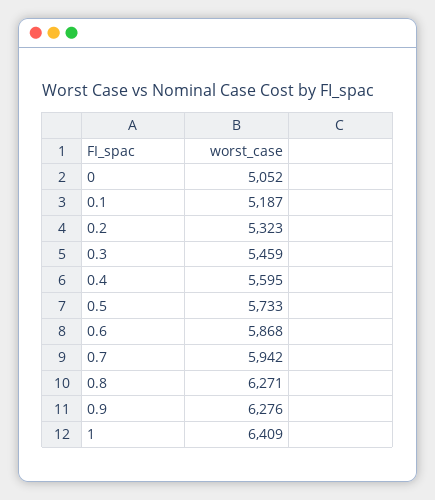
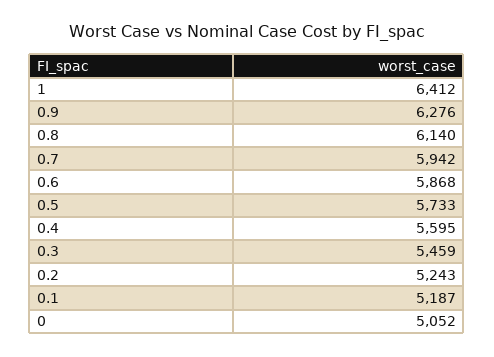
  {
    "0": 5052,
    "0.1": 5187,
-   "0.2": 5323,
+   "0.2": 5243,
    "0.3": 5459,
    "0.4": 5595,
    "0.5": 5733,
    "0.6": 5868,
    "0.7": 5942,
-   "0.8": 6271,
+   "0.8": 6140,
    "0.9": 6276,
-   "1": 6409
+   "1": 6412
  }

